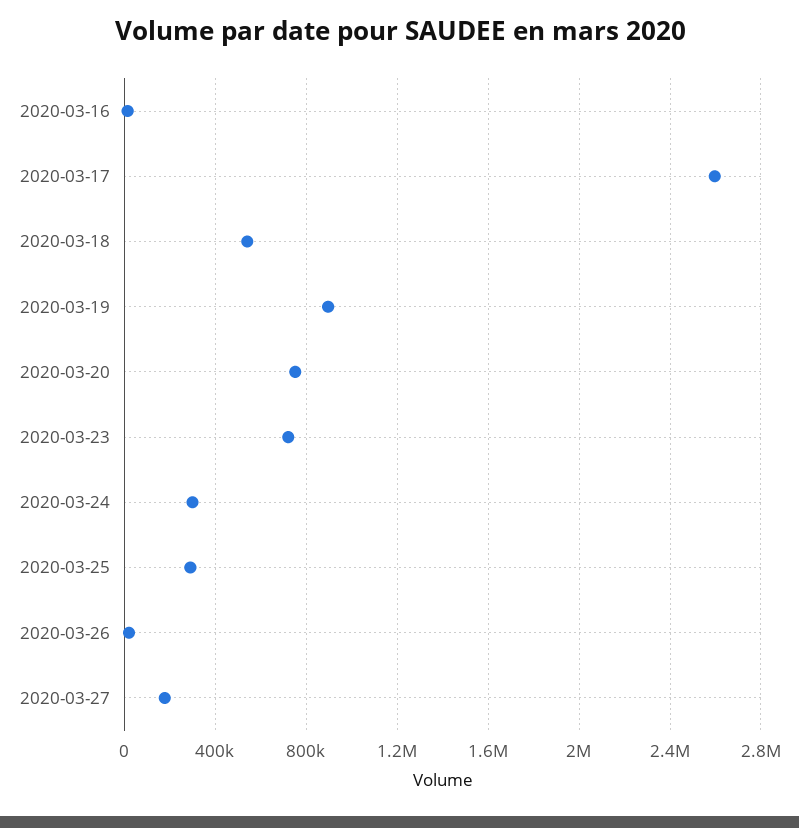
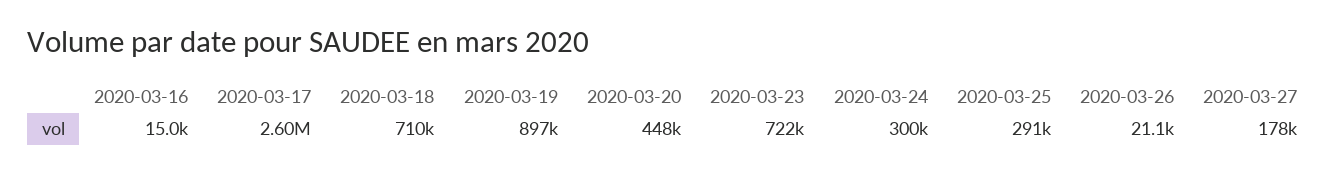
  {
    "2020-03-16": 15000,
    "2020-03-17": 2600000,
-   "2020-03-18": 550000,
+   "2020-03-18": 710000,
    "2020-03-19": 897000,
-   "2020-03-20": 750000,
+   "2020-03-20": 448000,
    "2020-03-23": 722000,
    "2020-03-24": 300000,
    "2020-03-25": 291000,
    "2020-03-26": 21100,
    "2020-03-27": 178000
  }

